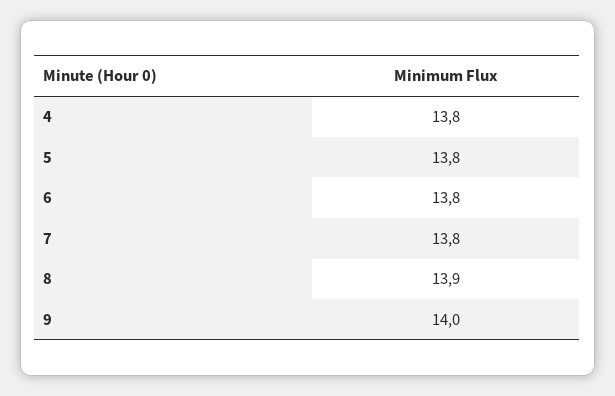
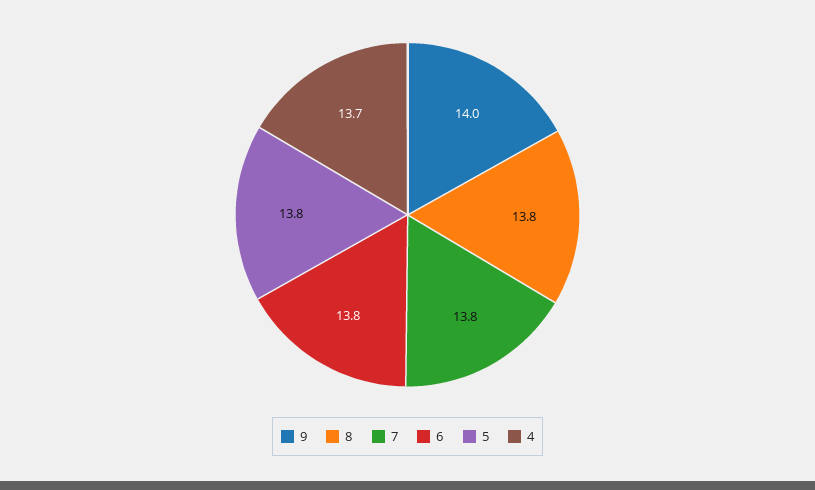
  {
-   "4": 13.8,
+   "4": 13.7,
    "5": 13.8,
    "6": 13.8,
    "7": 13.8,
-   "8": 13.9,
+   "8": 13.8,
    "9": 14
  }

